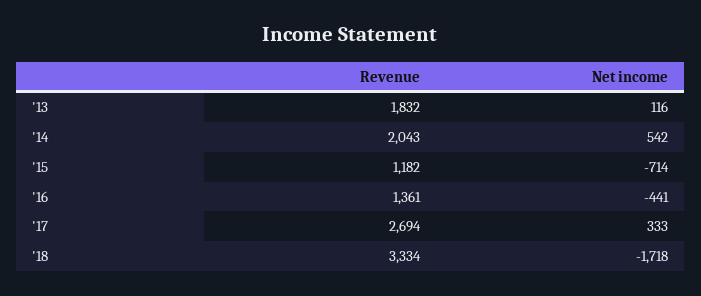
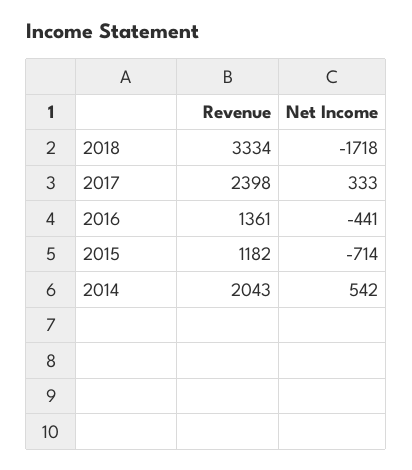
  {
    "Revenue": {
-     "'13": 1832,
      "'14": 2043,
      "'15": 1182,
      "'16": 1361,
-     "'17": 2694,
+     "'17": 2398,
      "'18": 3334
    },
    "Net income": {
-     "'13": 116,
      "'14": 542,
      "'15": -714,
      "'16": -441,
      "'17": 333,
      "'18": -1718
    }
  }

